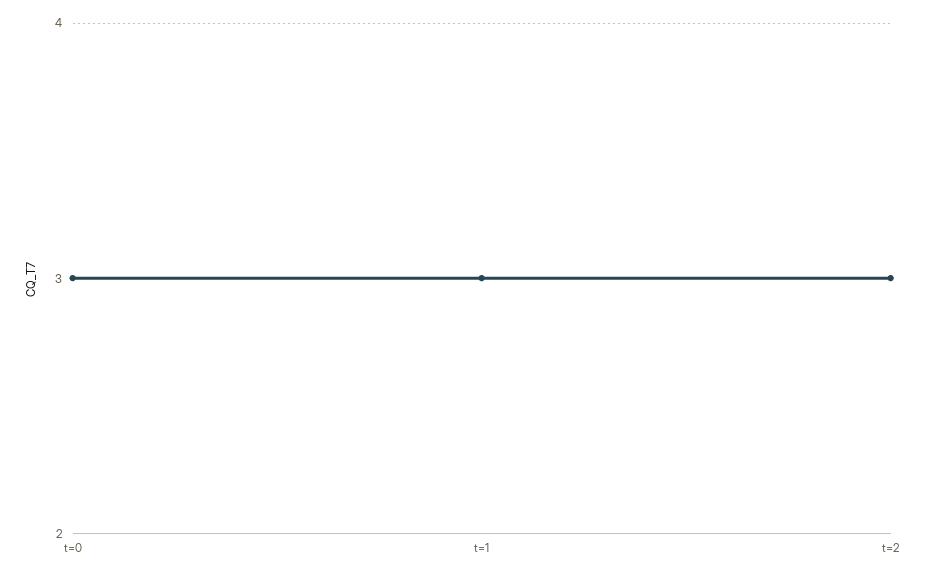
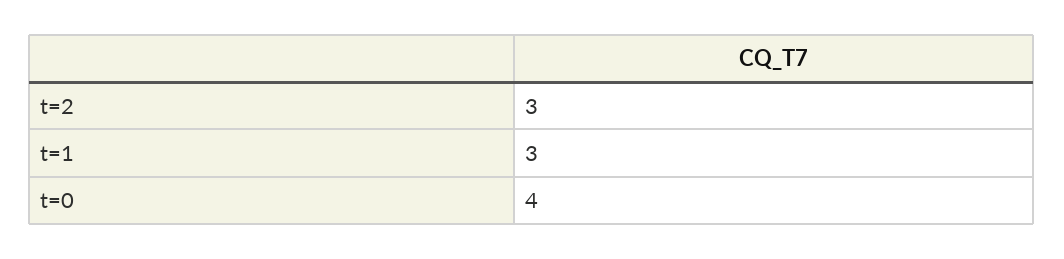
  {
-   "t=0": 3,
+   "t=0": 4,
    "t=1": 3,
    "t=2": 3
  }

